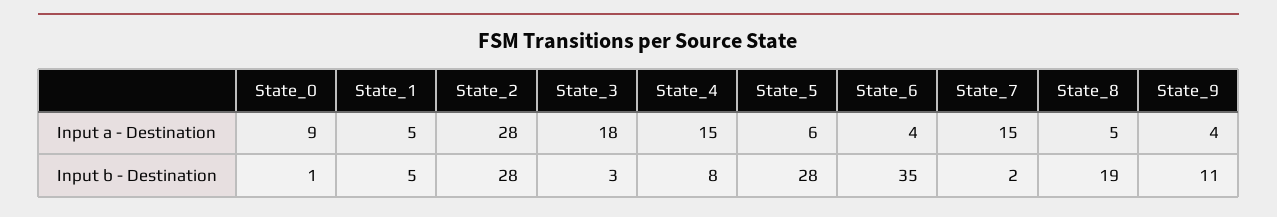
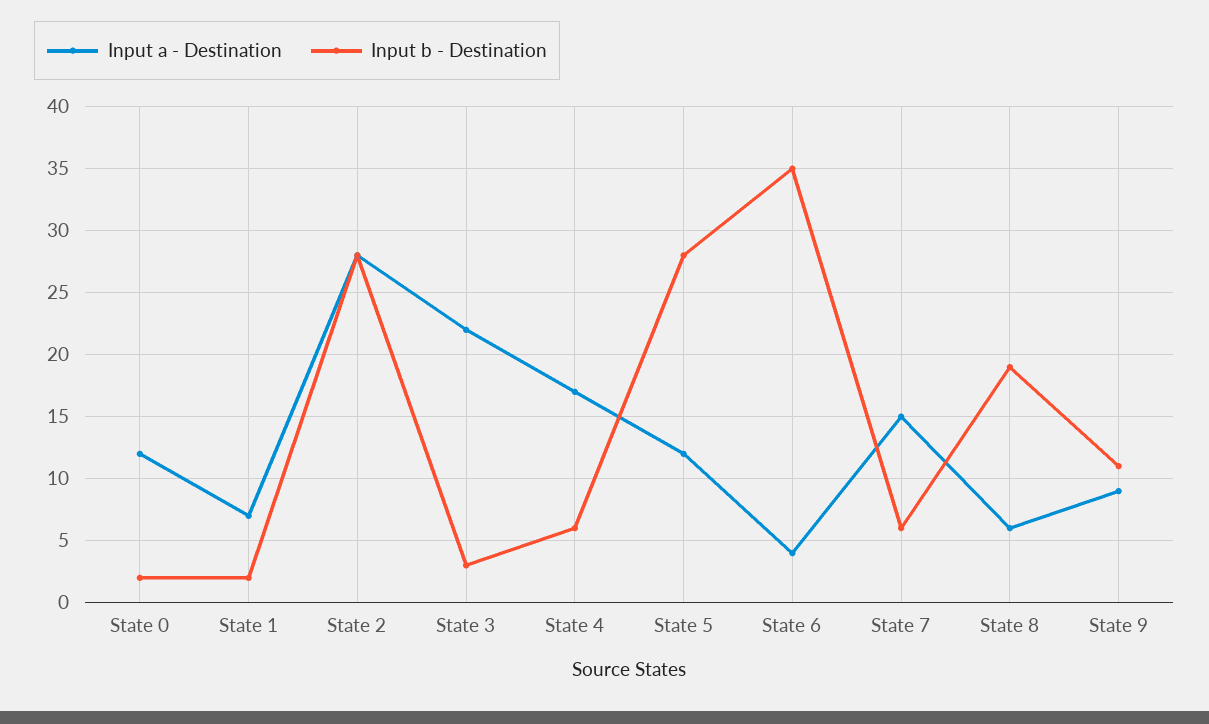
  {
    "Input a - Destination": {
-     "State_0": 9,
+     "State_0": 12,
-     "State_1": 5,
+     "State_1": 7,
      "State_2": 28,
-     "State_3": 18,
+     "State_3": 22,
-     "State_4": 15,
+     "State_4": 17,
-     "State_5": 6,
+     "State_5": 12,
      "State_6": 4,
      "State_7": 15,
-     "State_8": 5,
+     "State_8": 6,
-     "State_9": 4
+     "State_9": 9
    },
    "Input b - Destination": {
-     "State_0": 1,
+     "State_0": 2,
-     "State_1": 5,
+     "State_1": 2,
      "State_2": 28,
      "State_3": 3,
-     "State_4": 8,
+     "State_4": 6,
      "State_5": 28,
      "State_6": 35,
-     "State_7": 2,
+     "State_7": 6,
      "State_8": 19,
      "State_9": 11
    }
  }

